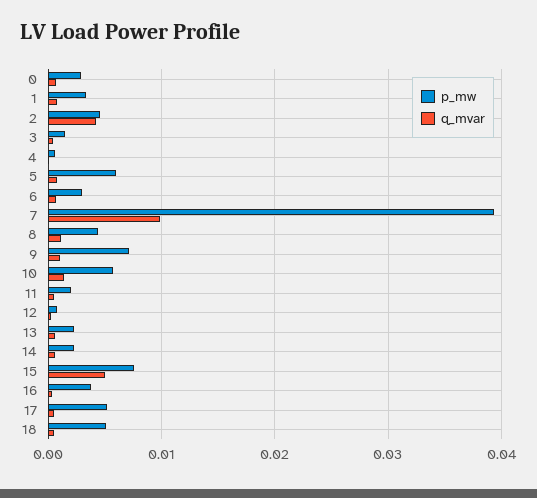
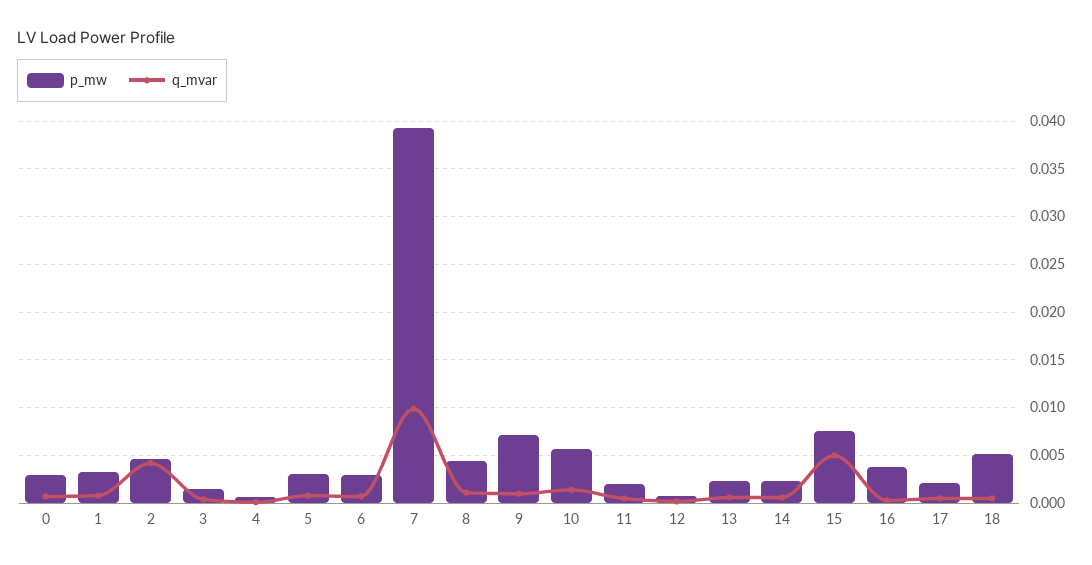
  {
    "p_mw": {
      "0": 0.003,
      "1": 0.003,
      "2": 0.005,
      "3": 0.002,
      "4": 0.001,
-     "5": 0.006,
+     "5": 0.003,
      "6": 0.003,
      "7": 0.039,
      "8": 0.004,
      "9": 0.007,
      "10": 0.006,
      "11": 0.002,
      "12": 0.001,
      "13": 0.002,
      "14": 0.002,
      "15": 0.008,
      "16": 0.004,
-     "17": 0.005,
+     "17": 0.002,
      "18": 0.005
    },
    "q_mvar": {
      "0": 0.001,
      "1": 0.001,
      "2": 0.004,
      "3": 0,
      "4": 0,
      "5": 0.001,
      "6": 0.001,
      "7": 0.01,
      "8": 0.001,
      "9": 0.001,
      "10": 0.001,
      "11": 0.001,
      "12": 0,
      "13": 0.001,
      "14": 0.001,
      "15": 0.005,
      "16": 0,
      "17": 0.001,
      "18": 0.001
    }
  }

